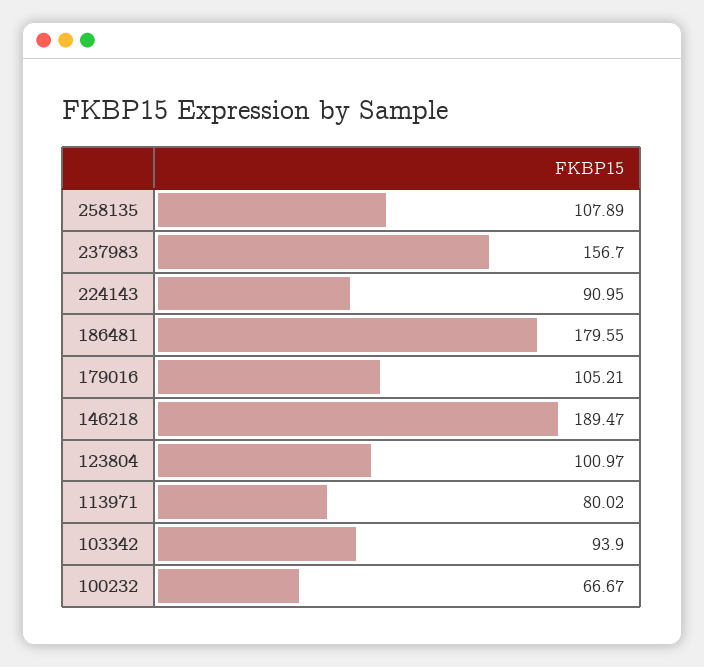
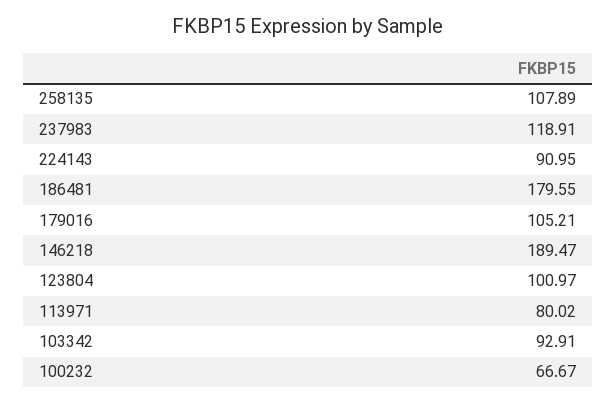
  {
    "258135": 107.89,
-   "237983": 156.7,
+   "237983": 118.91,
    "224143": 90.95,
    "186481": 179.55,
    "179016": 105.21,
    "146218": 189.47,
    "123804": 100.97,
    "113971": 80.02,
-   "103342": 93.9,
+   "103342": 92.91,
    "100232": 66.67
  }

